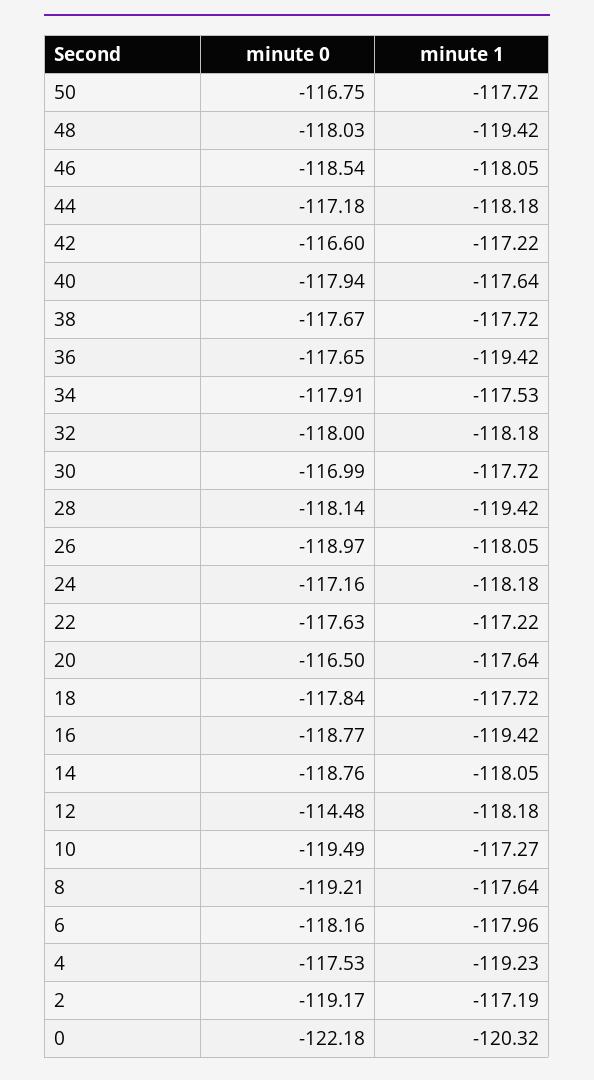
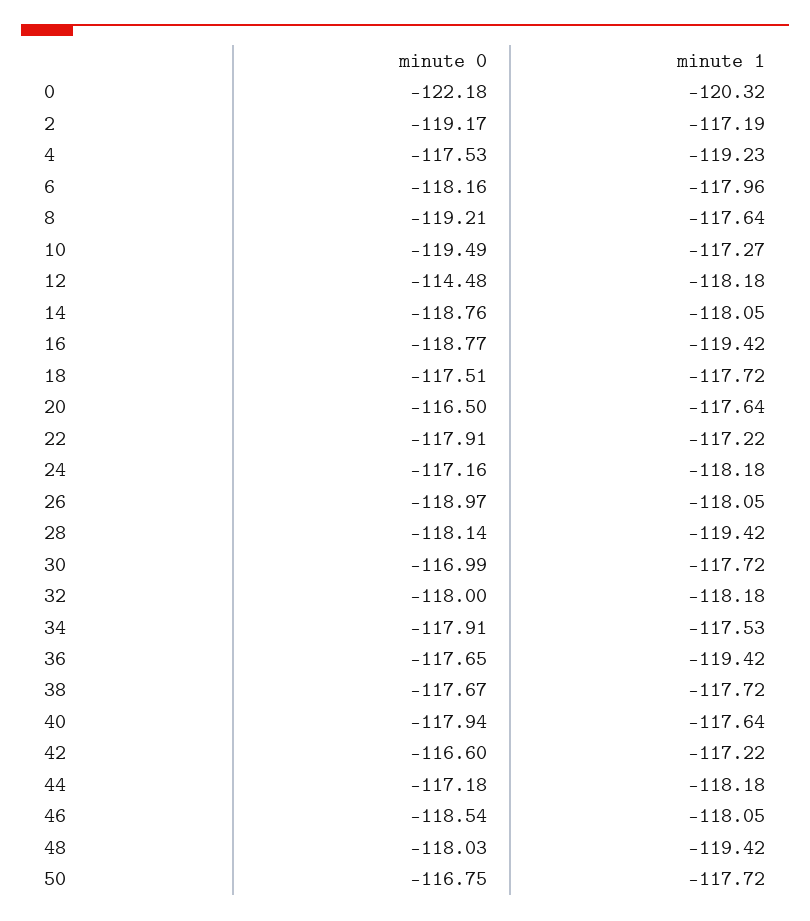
  {
    "minute 0": {
      "50": -116.75,
      "48": -118.03,
      "46": -118.54,
      "44": -117.18,
      "42": -116.6,
      "40": -117.94,
      "38": -117.67,
      "36": -117.65,
      "34": -117.91,
      "32": -118,
      "30": -116.99,
      "28": -118.14,
      "26": -118.97,
      "24": -117.16,
-     "22": -117.63,
+     "22": -117.91,
      "20": -116.5,
-     "18": -117.84,
+     "18": -117.51,
      "16": -118.77,
      "14": -118.76,
      "12": -114.48,
      "10": -119.49,
      "8": -119.21,
      "6": -118.16,
      "4": -117.53,
      "2": -119.17,
      "0": -122.18
    },
    "minute 1": {
      "50": -117.72,
      "48": -119.42,
      "46": -118.05,
      "44": -118.18,
      "42": -117.22,
      "40": -117.64,
      "38": -117.72,
      "36": -119.42,
      "34": -117.53,
      "32": -118.18,
      "30": -117.72,
      "28": -119.42,
      "26": -118.05,
      "24": -118.18,
      "22": -117.22,
      "20": -117.64,
      "18": -117.72,
      "16": -119.42,
      "14": -118.05,
      "12": -118.18,
      "10": -117.27,
      "8": -117.64,
      "6": -117.96,
      "4": -119.23,
      "2": -117.19,
      "0": -120.32
    }
  }

